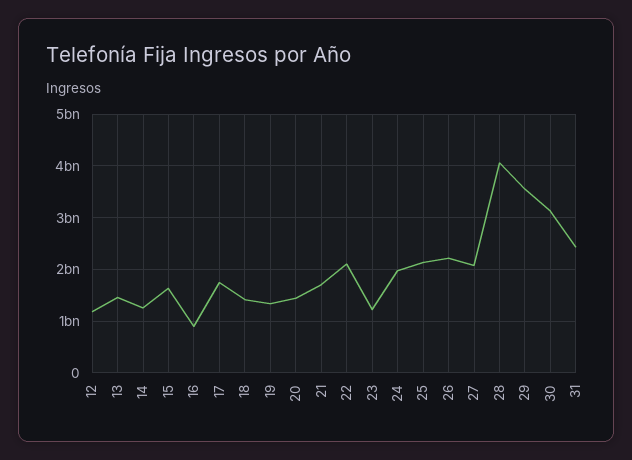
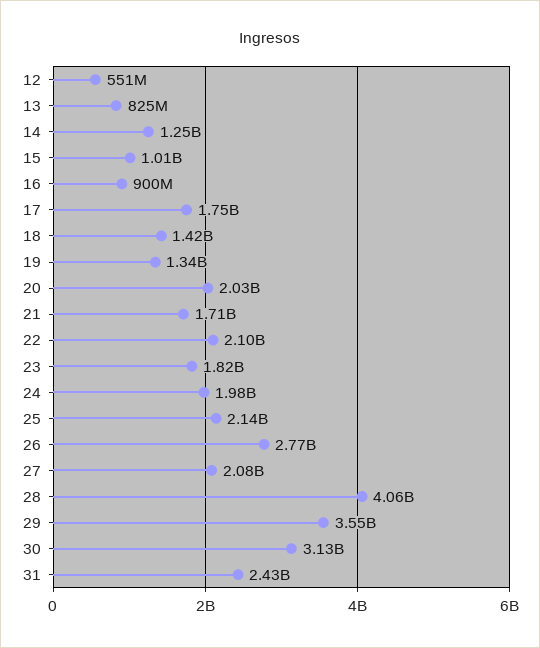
  {
-   "12": 1200000000,
+   "12": 551000000,
-   "13": 1400000000,
+   "13": 825000000,
    "14": 1250000000,
-   "15": 1600000000,
+   "15": 1010000000,
    "16": 900000000,
    "17": 1750000000,
    "18": 1420000000,
    "19": 1340000000,
-   "20": 1400000000,
+   "20": 2030000000,
    "21": 1710000000,
    "22": 2100000000,
-   "23": 1200000000,
+   "23": 1820000000,
    "24": 1980000000,
    "25": 2140000000,
-   "26": 2200000000,
+   "26": 2770000000,
    "27": 2080000000,
    "28": 4060000000,
    "29": 3550000000,
    "30": 3130000000,
    "31": 2430000000
  }

